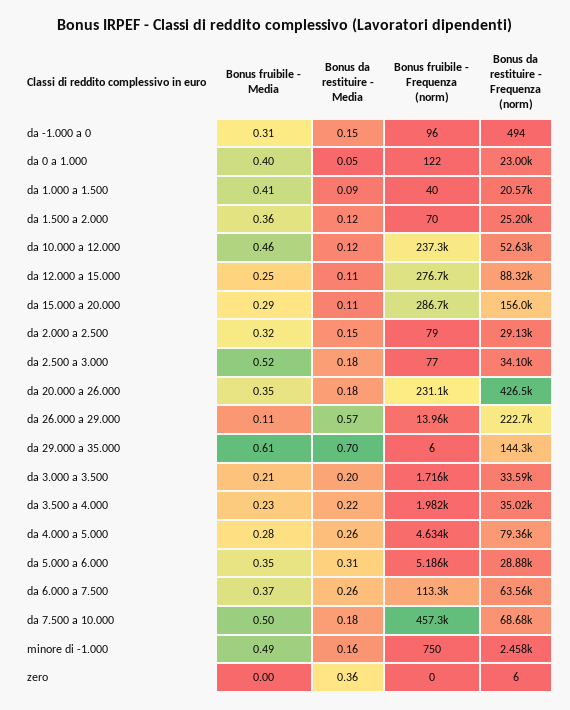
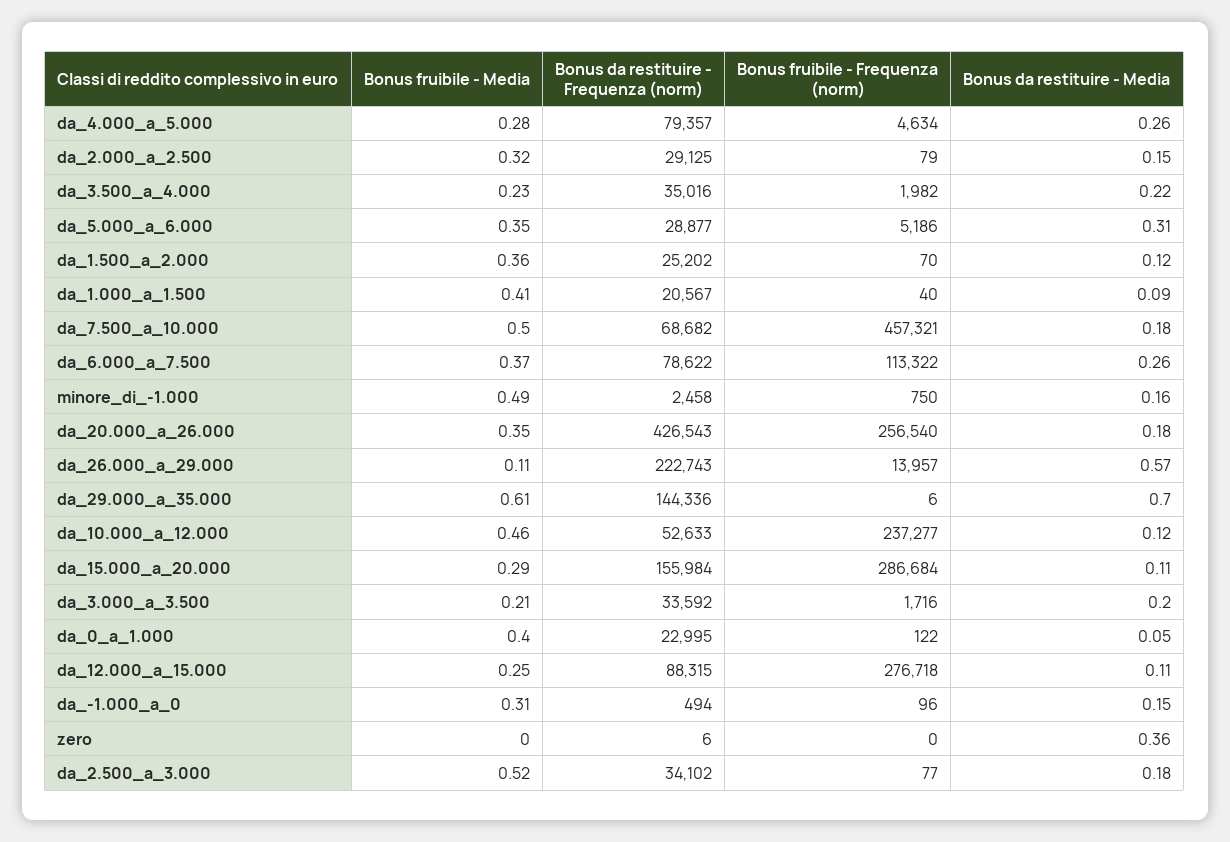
  {
    "Bonus fruibile - Media": {
      "da -1.000 a 0": 0.31,
      "da 0 a 1.000": 0.4,
      "da 1.000 a 1.500": 0.41,
      "da 1.500 a 2.000": 0.36,
      "da 10.000 a 12.000": 0.46,
      "da 12.000 a 15.000": 0.25,
      "da 15.000 a 20.000": 0.29,
      "da 2.000 a 2.500": 0.32,
      "da 2.500 a 3.000": 0.52,
      "da 20.000 a 26.000": 0.35,
      "da 26.000 a 29.000": 0.11,
      "da 29.000 a 35.000": 0.61,
      "da 3.000 a 3.500": 0.21,
      "da 3.500 a 4.000": 0.23,
      "da 4.000 a 5.000": 0.28,
      "da 5.000 a 6.000": 0.35,
      "da 6.000 a 7.500": 0.37,
      "da 7.500 a 10.000": 0.5,
      "minore di -1.000": 0.49,
      "zero": 0
    },
    "Bonus da restituire - Media": {
      "da -1.000 a 0": 0.15,
      "da 0 a 1.000": 0.05,
      "da 1.000 a 1.500": 0.09,
      "da 1.500 a 2.000": 0.12,
      "da 10.000 a 12.000": 0.12,
      "da 12.000 a 15.000": 0.11,
      "da 15.000 a 20.000": 0.11,
      "da 2.000 a 2.500": 0.15,
      "da 2.500 a 3.000": 0.18,
      "da 20.000 a 26.000": 0.18,
      "da 26.000 a 29.000": 0.57,
      "da 29.000 a 35.000": 0.7,
      "da 3.000 a 3.500": 0.2,
      "da 3.500 a 4.000": 0.22,
      "da 4.000 a 5.000": 0.26,
      "da 5.000 a 6.000": 0.31,
      "da 6.000 a 7.500": 0.26,
      "da 7.500 a 10.000": 0.18,
      "minore di -1.000": 0.16,
      "zero": 0.36
    },
    "Bonus fruibile - Frequenza (norm)": {
      "da -1.000 a 0": 96,
      "da 0 a 1.000": 122,
      "da 1.000 a 1.500": 40,
      "da 1.500 a 2.000": 70,
      "da 10.000 a 12.000": 237277,
      "da 12.000 a 15.000": 276718,
      "da 15.000 a 20.000": 286684,
      "da 2.000 a 2.500": 79,
      "da 2.500 a 3.000": 77,
-     "da 20.000 a 26.000": 231100,
+     "da 20.000 a 26.000": 256540,
      "da 26.000 a 29.000": 13957,
      "da 29.000 a 35.000": 6,
      "da 3.000 a 3.500": 1716,
      "da 3.500 a 4.000": 1982,
      "da 4.000 a 5.000": 4634,
      "da 5.000 a 6.000": 5186,
      "da 6.000 a 7.500": 113322,
      "da 7.500 a 10.000": 457321,
      "minore di -1.000": 750,
      "zero": 0
    },
    "Bonus da restituire - Frequenza (norm)": {
      "da -1.000 a 0": 494,
      "da 0 a 1.000": 22995,
      "da 1.000 a 1.500": 20567,
      "da 1.500 a 2.000": 25202,
      "da 10.000 a 12.000": 52633,
      "da 12.000 a 15.000": 88315,
      "da 15.000 a 20.000": 155984,
      "da 2.000 a 2.500": 29125,
      "da 2.500 a 3.000": 34102,
      "da 20.000 a 26.000": 426543,
      "da 26.000 a 29.000": 222743,
      "da 29.000 a 35.000": 144336,
      "da 3.000 a 3.500": 33592,
      "da 3.500 a 4.000": 35016,
      "da 4.000 a 5.000": 79357,
      "da 5.000 a 6.000": 28877,
-     "da 6.000 a 7.500": 63560,
+     "da 6.000 a 7.500": 78622,
      "da 7.500 a 10.000": 68682,
      "minore di -1.000": 2458,
      "zero": 6
    }
  }

